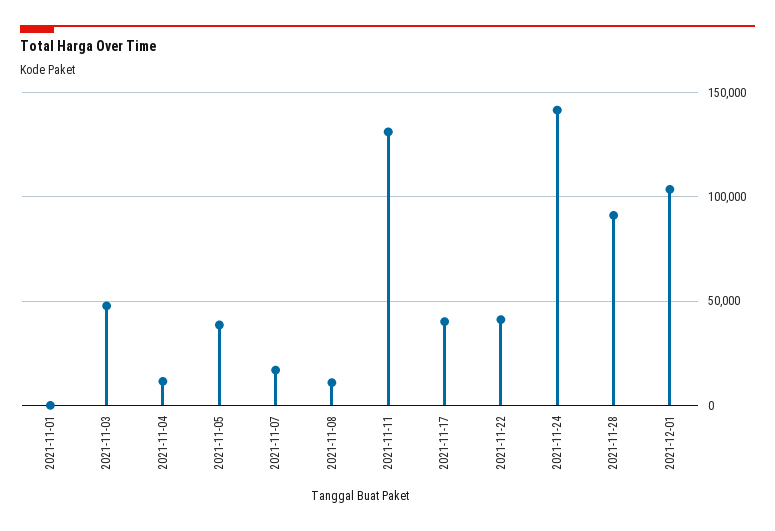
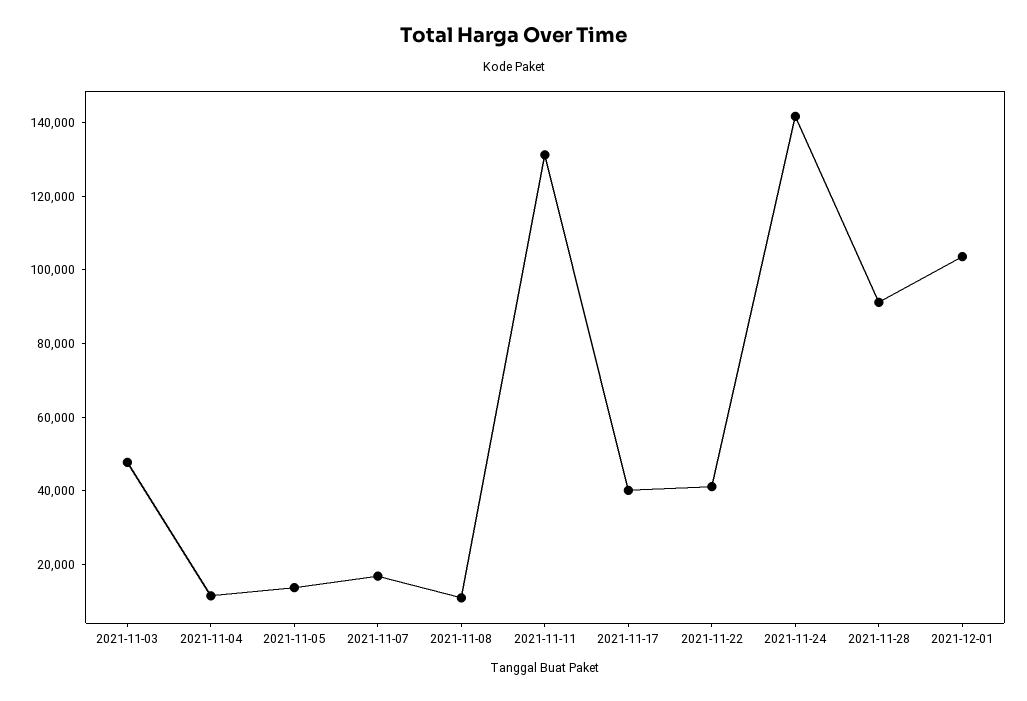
  {
-   "2021-11-01": 0,
    "2021-11-03": 50000,
    "2021-11-04": 10000,
-   "2021-11-05": 40000,
+   "2021-11-05": 15000,
    "2021-11-07": 15000,
    "2021-11-08": 10000,
    "2021-11-11": 130000,
    "2021-11-17": 40000,
    "2021-11-22": 40000,
    "2021-11-24": 140000,
    "2021-11-28": 90000,
    "2021-12-01": 105000
  }

